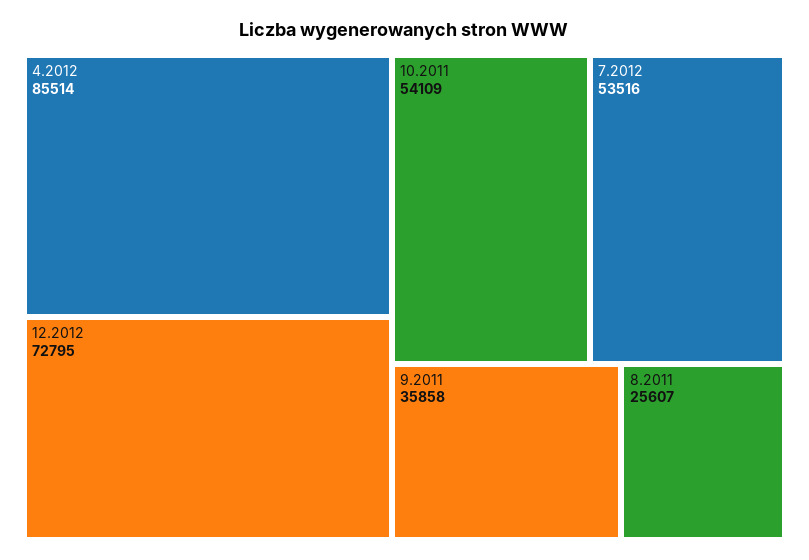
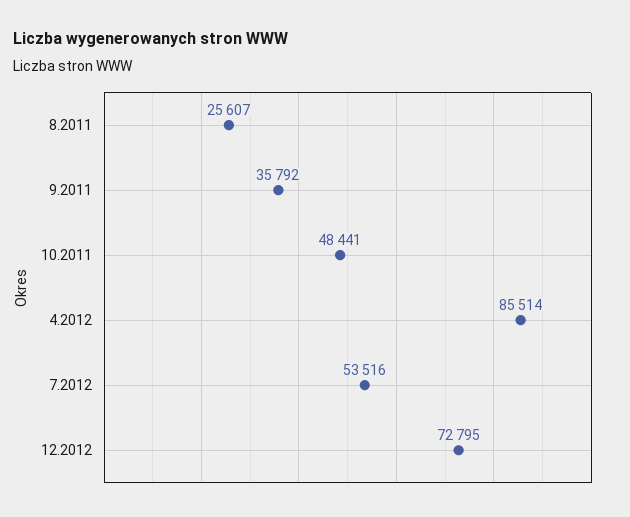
  {
    "4.2012": 85514,
    "12.2012": 72795,
-   "10.2011": 54109,
+   "10.2011": 48441,
    "7.2012": 53516,
-   "9.2011": 35858,
+   "9.2011": 35792,
    "8.2011": 25607
  }

